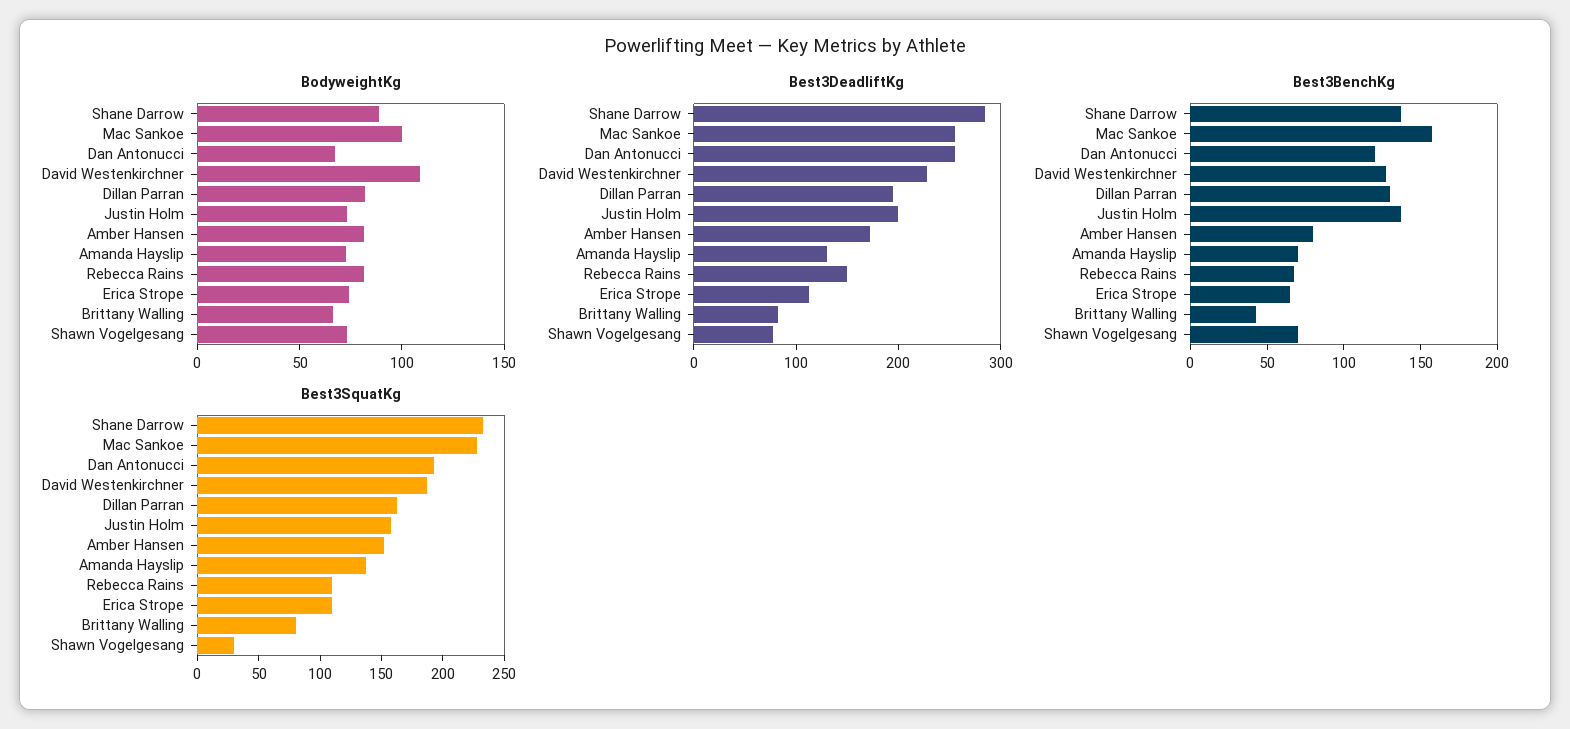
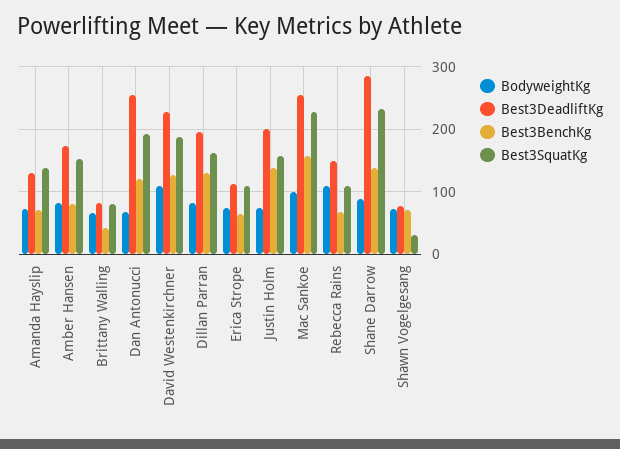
  {
    "BodyweightKg": {
      "Shane Darrow": 90,
      "Mac Sankoe": 100,
      "Dan Antonucci": 70,
      "David Westenkirchner": 110,
      "Dillan Parran": 80,
      "Justin Holm": 70,
      "Amber Hansen": 80,
      "Amanda Hayslip": 70,
-     "Rebecca Rains": 80,
+     "Rebecca Rains": 110,
      "Erica Strope": 70,
      "Brittany Walling": 70,
      "Shawn Vogelgesang": 70
    },
    "Best3DeadliftKg": {
      "Shane Darrow": 290,
      "Mac Sankoe": 260,
      "Dan Antonucci": 260,
      "David Westenkirchner": 230,
      "Dillan Parran": 200,
      "Justin Holm": 200,
      "Amber Hansen": 170,
      "Amanda Hayslip": 130,
      "Rebecca Rains": 150,
      "Erica Strope": 110,
      "Brittany Walling": 80,
      "Shawn Vogelgesang": 80
    },
    "Best3BenchKg": {
      "Shane Darrow": 140,
      "Mac Sankoe": 160,
      "Dan Antonucci": 120,
      "David Westenkirchner": 130,
      "Dillan Parran": 130,
      "Justin Holm": 140,
      "Amber Hansen": 80,
      "Amanda Hayslip": 70,
      "Rebecca Rains": 70,
      "Erica Strope": 70,
      "Brittany Walling": 40,
      "Shawn Vogelgesang": 70
    },
    "Best3SquatKg": {
      "Shane Darrow": 230,
      "Mac Sankoe": 230,
      "Dan Antonucci": 190,
      "David Westenkirchner": 190,
      "Dillan Parran": 160,
      "Justin Holm": 160,
      "Amber Hansen": 150,
      "Amanda Hayslip": 140,
      "Rebecca Rains": 110,
      "Erica Strope": 110,
      "Brittany Walling": 80,
      "Shawn Vogelgesang": 30
    }
  }

